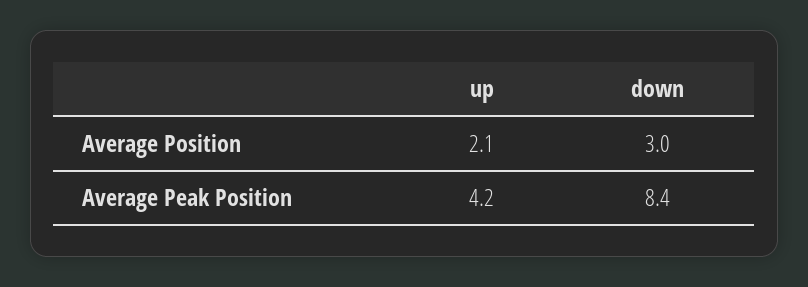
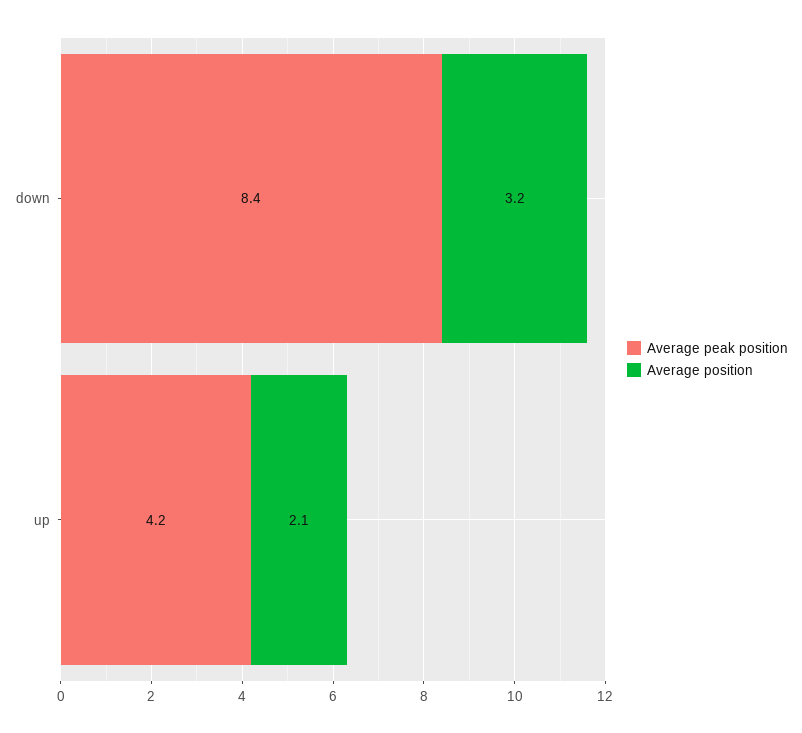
  {
    "Average Position": {
      "up": 2.1,
-     "down": 3
+     "down": 3.2
    },
    "Average Peak Position": {
      "up": 4.2,
      "down": 8.4
    }
  }

